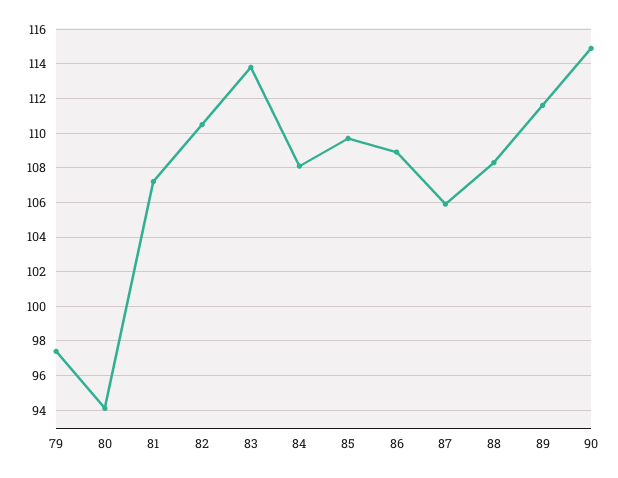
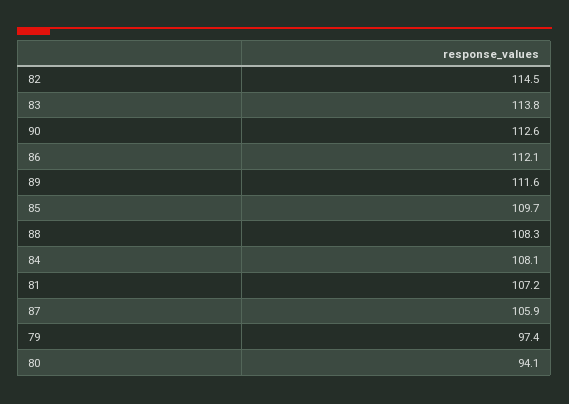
  {
    "79": 97.4,
    "80": 94.1,
    "81": 107.2,
-   "82": 110.5,
+   "82": 114.5,
    "83": 113.8,
    "84": 108.1,
    "85": 109.7,
-   "86": 109,
+   "86": 112.1,
    "87": 105.9,
    "88": 108.3,
    "89": 111.6,
-   "90": 115
+   "90": 112.6
  }

